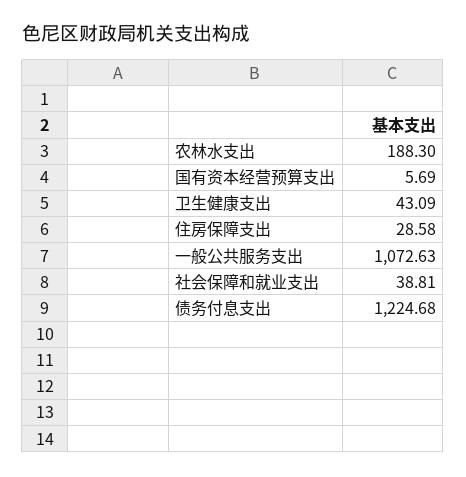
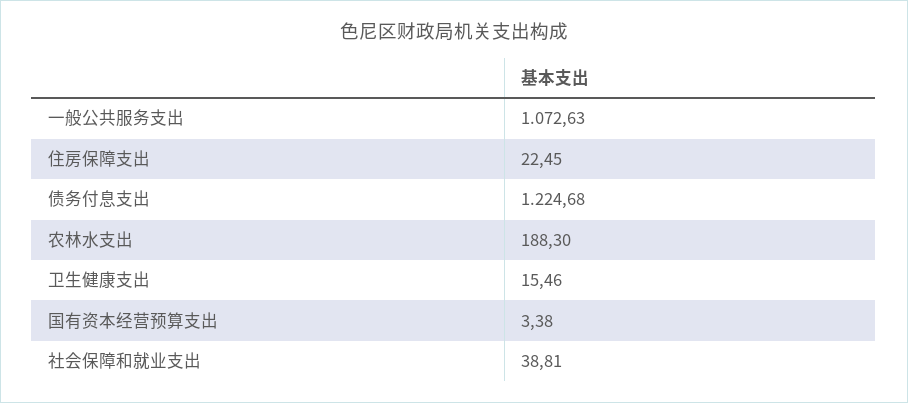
  {
    "农林水支出": 188.3,
-   "国有资本经营预算支出": 5.69,
+   "国有资本经营预算支出": 3.38,
-   "卫生健康支出": 43.09,
+   "卫生健康支出": 15.46,
-   "住房保障支出": 28.58,
+   "住房保障支出": 22.45,
    "一般公共服务支出": 1072.63,
    "社会保障和就业支出": 38.81,
    "债务付息支出": 1224.68
  }

